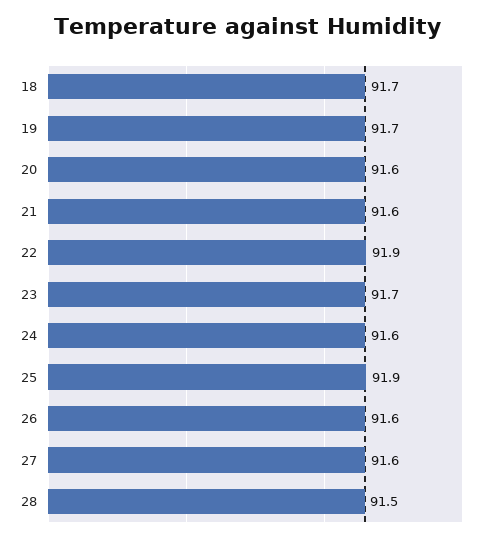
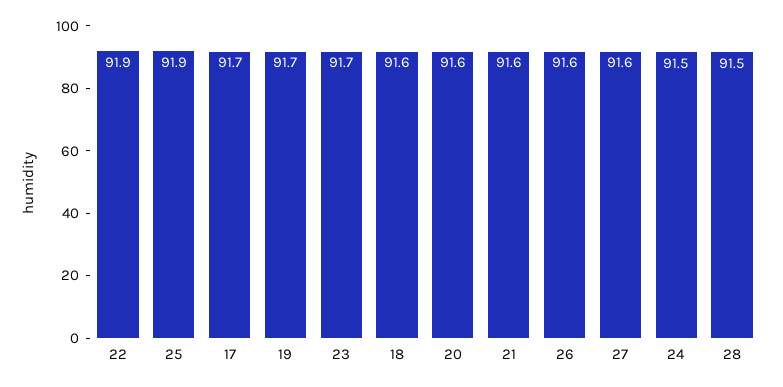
  {
-   "18": 91.7,
+   "18": 91.6,
    "19": 91.7,
    "20": 91.6,
    "21": 91.6,
    "22": 91.9,
    "23": 91.7,
-   "24": 91.6,
+   "24": 91.5,
    "25": 91.9,
    "26": 91.6,
    "27": 91.6,
-   "28": 91.5
+   "28": 91.5,
+   "17": 91.7
  }

